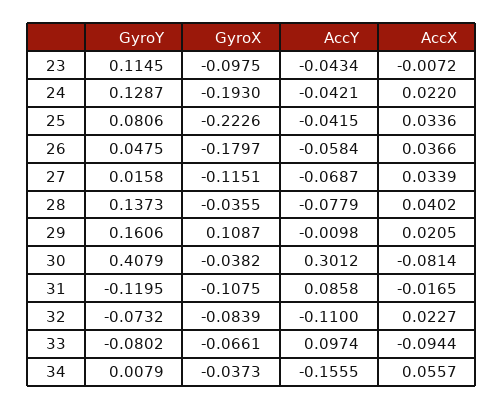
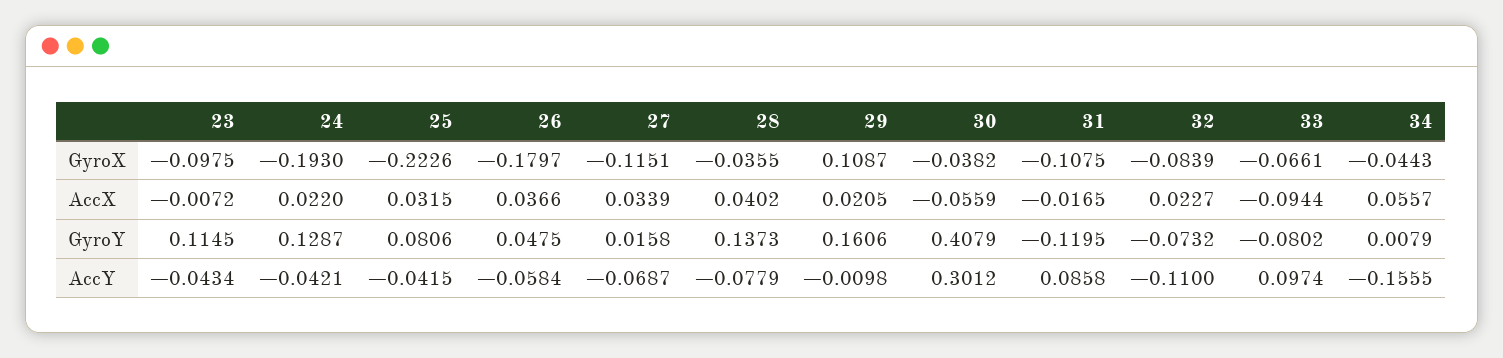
  {
    "GyroY": {
      "23": 0.1145,
      "24": 0.1287,
      "25": 0.0806,
      "26": 0.0475,
      "27": 0.0158,
      "28": 0.1373,
      "29": 0.1606,
      "30": 0.4079,
      "31": -0.1195,
      "32": -0.0732,
      "33": -0.0802,
      "34": 0.0079
    },
    "GyroX": {
      "23": -0.0975,
      "24": -0.193,
      "25": -0.2226,
      "26": -0.1797,
      "27": -0.1151,
      "28": -0.0355,
      "29": 0.1087,
      "30": -0.0382,
      "31": -0.1075,
      "32": -0.0839,
      "33": -0.0661,
-     "34": -0.0373
+     "34": -0.0443
    },
    "AccY": {
      "23": -0.0434,
      "24": -0.0421,
      "25": -0.0415,
      "26": -0.0584,
      "27": -0.0687,
      "28": -0.0779,
      "29": -0.0098,
      "30": 0.3012,
      "31": 0.0858,
      "32": -0.11,
      "33": 0.0974,
      "34": -0.1555
    },
    "AccX": {
      "23": -0.0072,
      "24": 0.022,
-     "25": 0.0336,
+     "25": 0.0315,
      "26": 0.0366,
      "27": 0.0339,
      "28": 0.0402,
      "29": 0.0205,
-     "30": -0.0814,
+     "30": -0.0559,
      "31": -0.0165,
      "32": 0.0227,
      "33": -0.0944,
      "34": 0.0557
    }
  }

